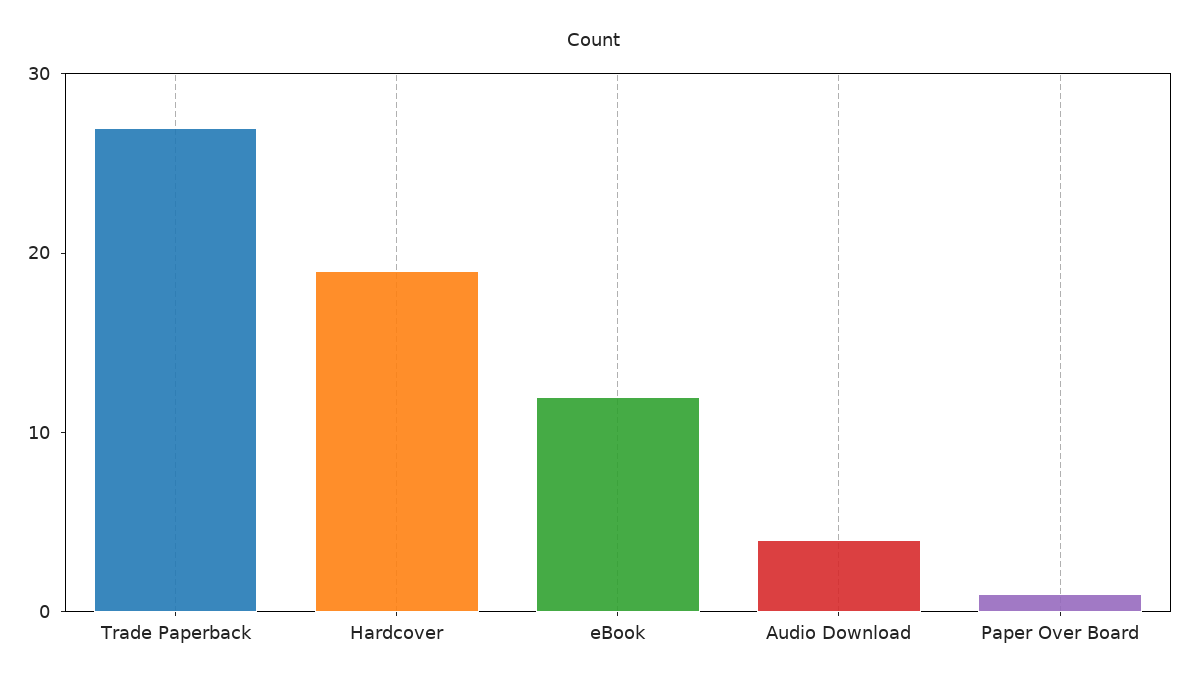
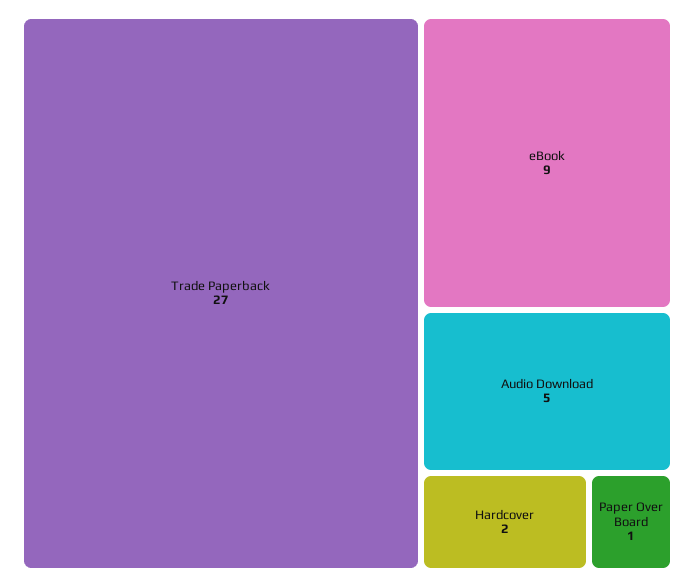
  {
    "Trade Paperback": 27,
-   "Hardcover": 19,
+   "Hardcover": 2,
-   "eBook": 12,
+   "eBook": 9,
-   "Audio Download": 4,
+   "Audio Download": 5,
    "Paper Over Board": 1
  }

